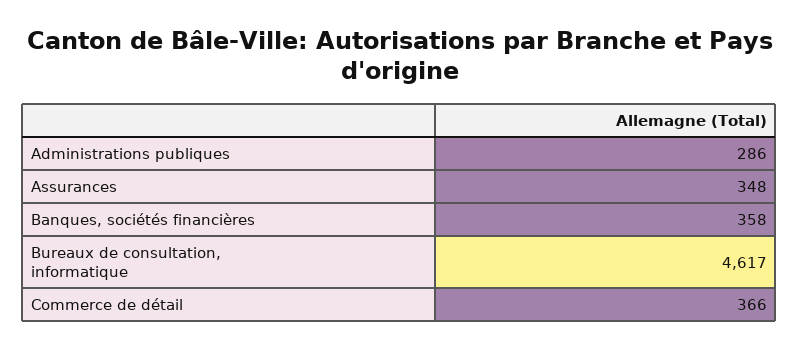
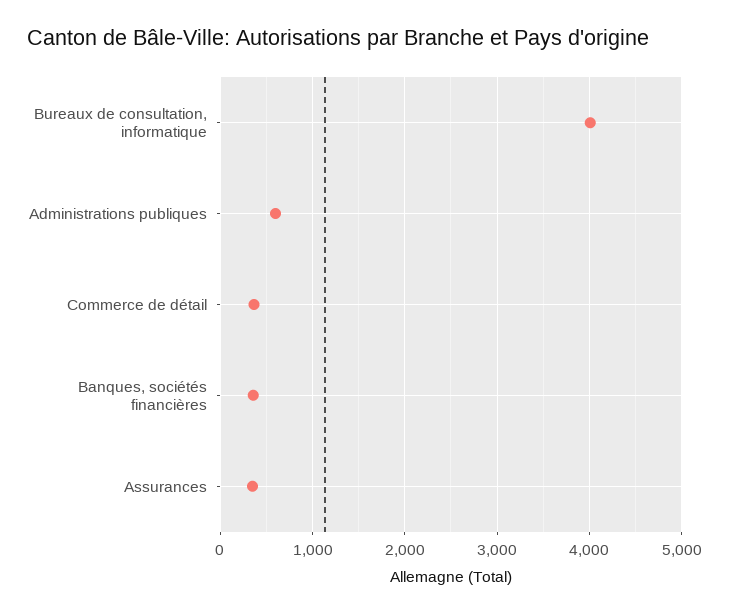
  {
-   "Administrations publiques": 286,
+   "Administrations publiques": 600,
    "Assurances": 348,
    "Banques, sociétés financières": 358,
-   "Bureaux de consultation, informatique": 4617,
+   "Bureaux de consultation, informatique": 4000,
    "Commerce de détail": 366
  }

